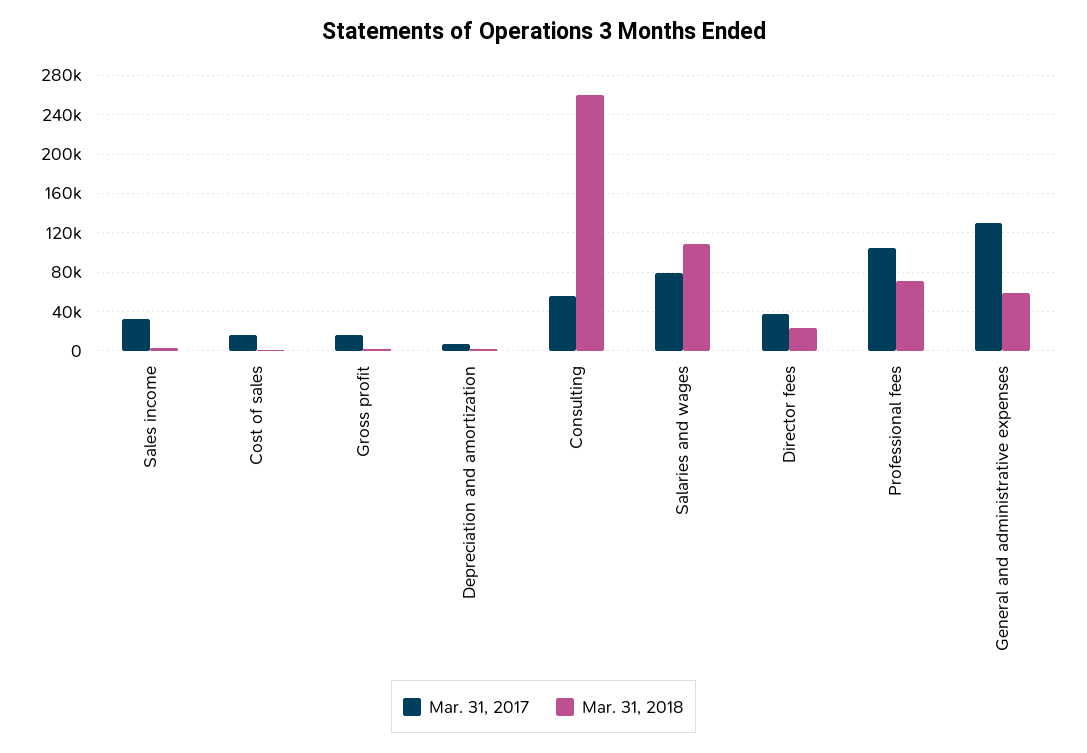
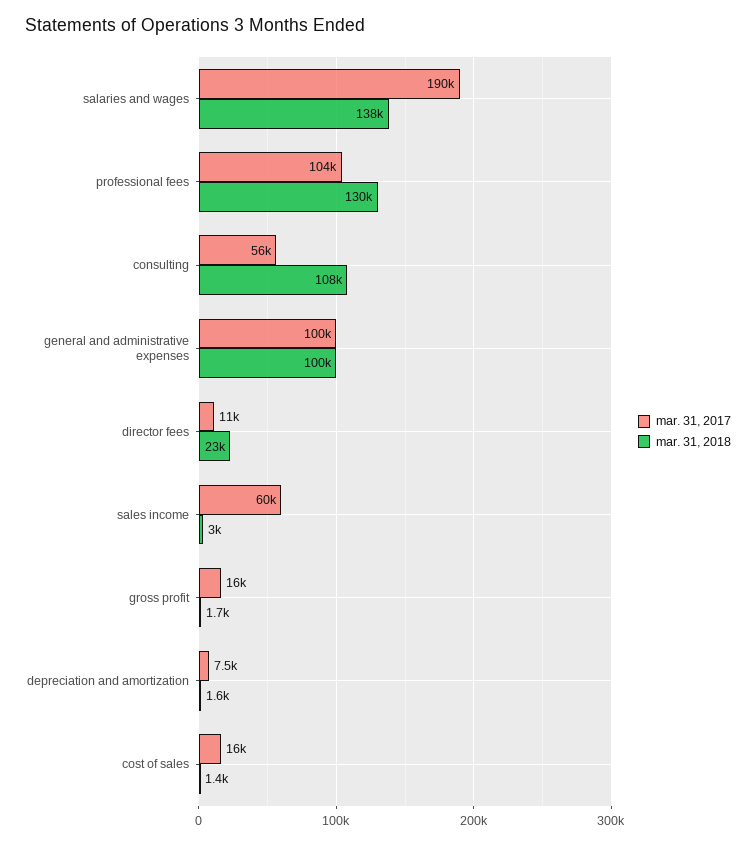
  {
    "Mar. 31, 2017": {
-     "Sales income": 30000,
+     "Sales income": 60000,
      "Cost of sales": 16000,
      "Gross profit": 16000,
      "Depreciation and amortization": 7500,
      "Consulting": 56000,
-     "Salaries and wages": 80000,
+     "Salaries and wages": 190000,
-     "Director fees": 40000,
+     "Director fees": 11000,
      "Professional fees": 104000,
-     "General and administrative expenses": 130000
+     "General and administrative expenses": 100000
    },
    "Mar. 31, 2018": {
      "Sales income": 3000,
      "Cost of sales": 1400,
      "Gross profit": 1700,
      "Depreciation and amortization": 1600,
-     "Consulting": 260000,
+     "Consulting": 108000,
-     "Salaries and wages": 110000,
+     "Salaries and wages": 138000,
      "Director fees": 23000,
-     "Professional fees": 70000,
+     "Professional fees": 130000,
-     "General and administrative expenses": 60000
+     "General and administrative expenses": 100000
    }
  }

